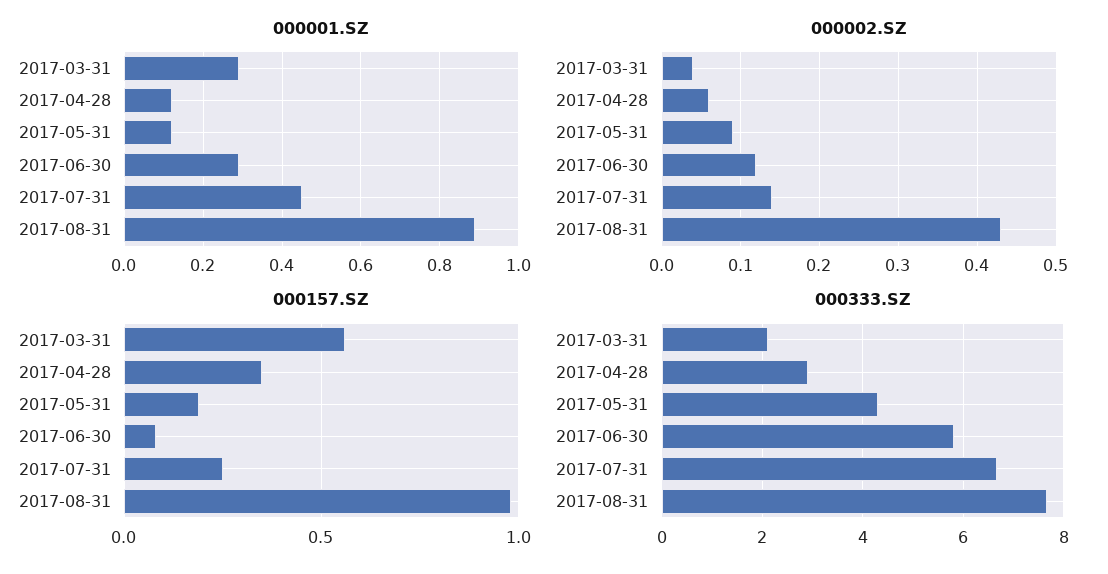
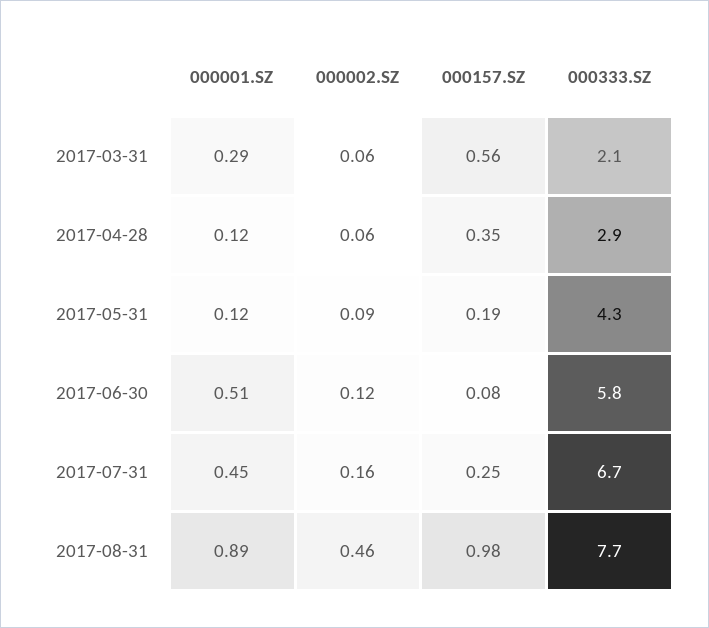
  {
    "000001.SZ": {
      "2017-03-31": 0.29,
      "2017-04-28": 0.12,
      "2017-05-31": 0.12,
-     "2017-06-30": 0.3,
+     "2017-06-30": 0.51,
      "2017-07-31": 0.45,
      "2017-08-31": 0.89
    },
    "000002.SZ": {
-     "2017-03-31": 0.04,
+     "2017-03-31": 0.06,
      "2017-04-28": 0.06,
      "2017-05-31": 0.09,
      "2017-06-30": 0.12,
-     "2017-07-31": 0.14,
+     "2017-07-31": 0.16,
-     "2017-08-31": 0.43
+     "2017-08-31": 0.46
    },
    "000157.SZ": {
      "2017-03-31": 0.56,
      "2017-04-28": 0.35,
      "2017-05-31": 0.19,
      "2017-06-30": 0.08,
      "2017-07-31": 0.25,
      "2017-08-31": 0.98
    },
    "000333.SZ": {
      "2017-03-31": 2.1,
      "2017-04-28": 2.9,
      "2017-05-31": 4.3,
      "2017-06-30": 5.8,
      "2017-07-31": 6.7,
      "2017-08-31": 7.7
    }
  }

